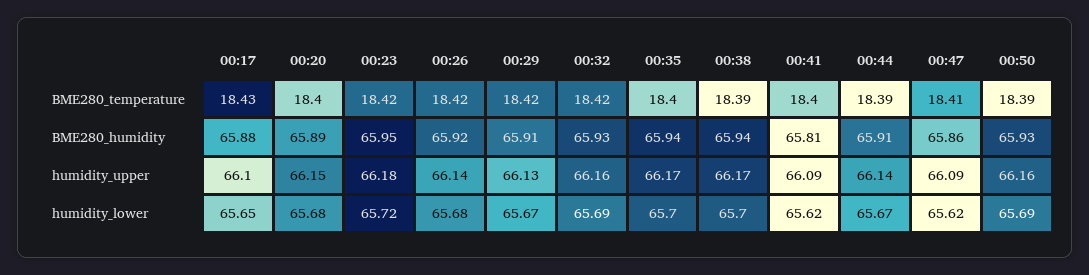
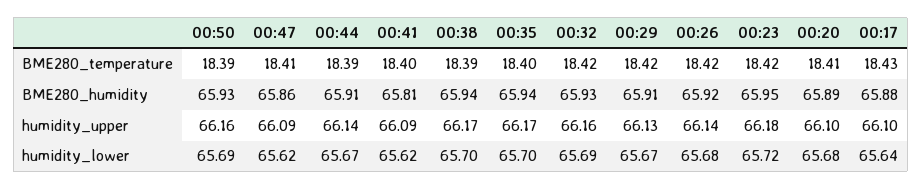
  {
    "00:17": {
      "BME280_temperature": 18.43,
      "BME280_humidity": 65.88,
      "humidity_upper": 66.1,
-     "humidity_lower": 65.65
+     "humidity_lower": 65.64
    },
    "00:20": {
-     "BME280_temperature": 18.4,
+     "BME280_temperature": 18.41,
      "BME280_humidity": 65.89,
-     "humidity_upper": 66.15,
+     "humidity_upper": 66.1,
      "humidity_lower": 65.68
    },
    "00:23": {
      "BME280_temperature": 18.42,
      "BME280_humidity": 65.95,
      "humidity_upper": 66.18,
      "humidity_lower": 65.72
    },
    "00:26": {
      "BME280_temperature": 18.42,
      "BME280_humidity": 65.92,
      "humidity_upper": 66.14,
      "humidity_lower": 65.68
    },
    "00:29": {
      "BME280_temperature": 18.42,
      "BME280_humidity": 65.91,
      "humidity_upper": 66.13,
      "humidity_lower": 65.67
    },
    "00:32": {
      "BME280_temperature": 18.42,
      "BME280_humidity": 65.93,
      "humidity_upper": 66.16,
      "humidity_lower": 65.69
    },
    "00:35": {
      "BME280_temperature": 18.4,
      "BME280_humidity": 65.94,
      "humidity_upper": 66.17,
      "humidity_lower": 65.7
    },
    "00:38": {
      "BME280_temperature": 18.39,
      "BME280_humidity": 65.94,
      "humidity_upper": 66.17,
      "humidity_lower": 65.7
    },
    "00:41": {
      "BME280_temperature": 18.4,
      "BME280_humidity": 65.81,
      "humidity_upper": 66.09,
      "humidity_lower": 65.62
    },
    "00:44": {
      "BME280_temperature": 18.39,
      "BME280_humidity": 65.91,
      "humidity_upper": 66.14,
      "humidity_lower": 65.67
    },
    "00:47": {
      "BME280_temperature": 18.41,
      "BME280_humidity": 65.86,
      "humidity_upper": 66.09,
      "humidity_lower": 65.62
    },
    "00:50": {
      "BME280_temperature": 18.39,
      "BME280_humidity": 65.93,
      "humidity_upper": 66.16,
      "humidity_lower": 65.69
    }
  }

